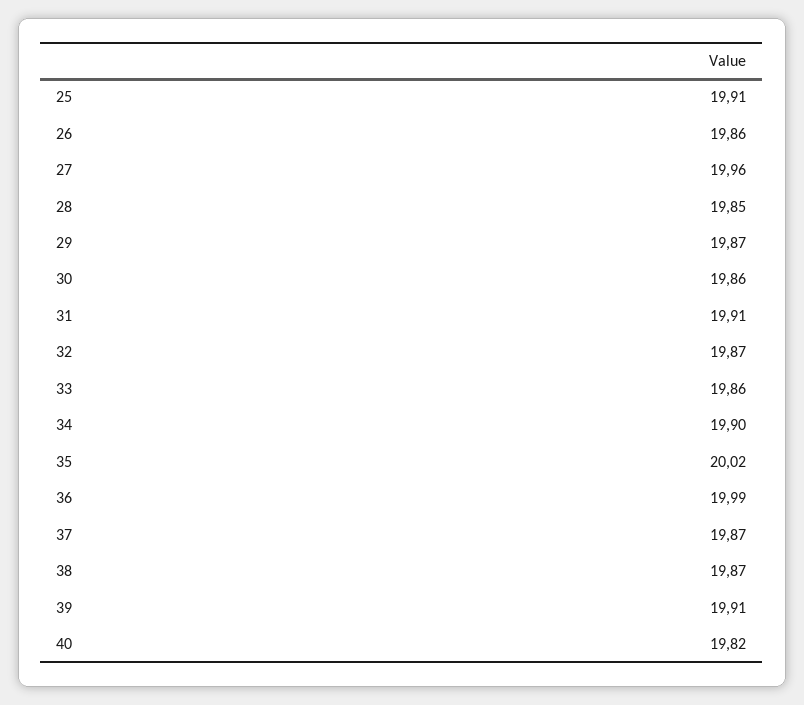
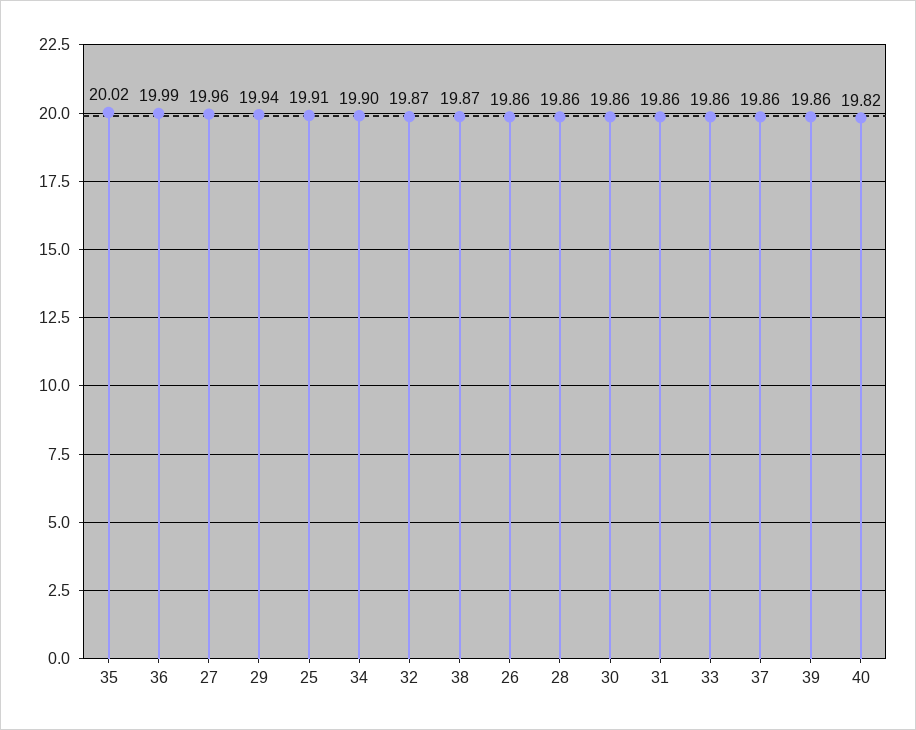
  {
    "25": 19.91,
    "26": 19.86,
    "27": 19.96,
-   "28": 19.85,
+   "28": 19.86,
-   "29": 19.87,
+   "29": 19.94,
    "30": 19.86,
-   "31": 19.91,
+   "31": 19.86,
    "32": 19.87,
    "33": 19.86,
    "34": 19.9,
    "35": 20.02,
    "36": 19.99,
-   "37": 19.87,
+   "37": 19.86,
    "38": 19.87,
-   "39": 19.91,
+   "39": 19.86,
    "40": 19.82
  }

